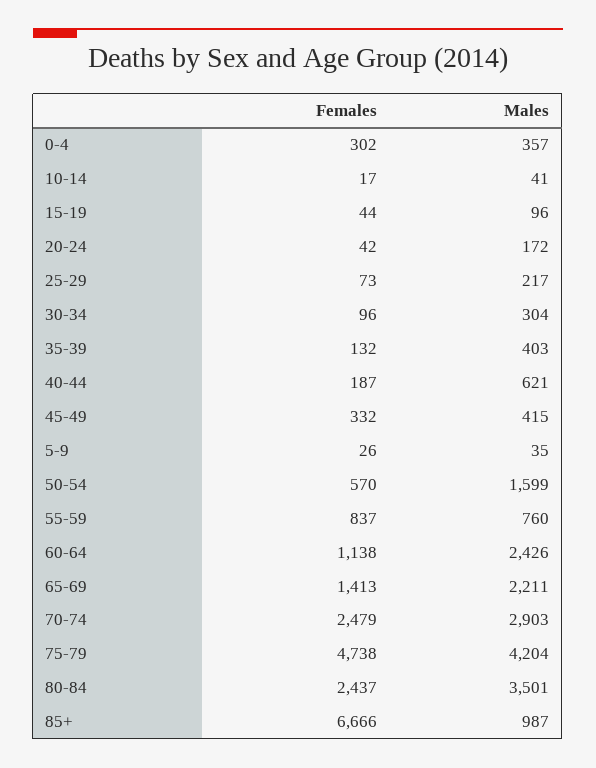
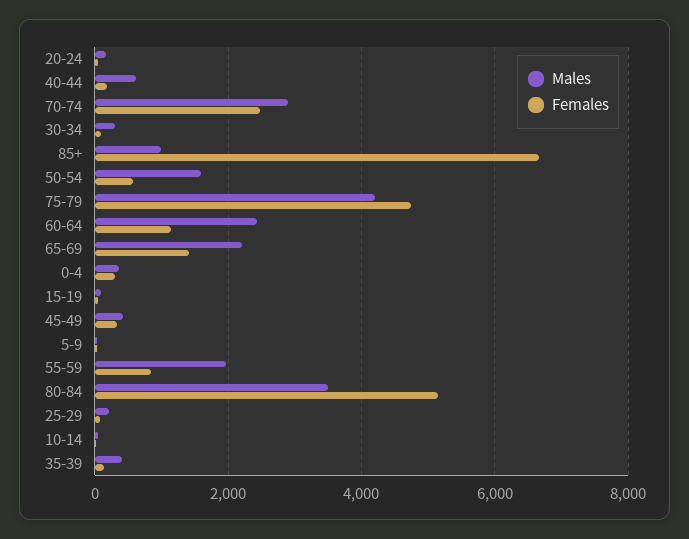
  {
    "Females": {
      "0-4": 302,
      "10-14": 17,
      "15-19": 44,
      "20-24": 42,
      "25-29": 73,
      "30-34": 96,
      "35-39": 132,
      "40-44": 187,
      "45-49": 332,
      "5-9": 26,
      "50-54": 570,
      "55-59": 837,
      "60-64": 1138,
      "65-69": 1413,
      "70-74": 2479,
      "75-79": 4738,
-     "80-84": 2437,
+     "80-84": 5200,
      "85+": 6666
    },
    "Males": {
      "0-4": 357,
      "10-14": 41,
      "15-19": 96,
      "20-24": 172,
      "25-29": 217,
      "30-34": 304,
      "35-39": 403,
      "40-44": 621,
      "45-49": 415,
      "5-9": 35,
      "50-54": 1599,
-     "55-59": 760,
+     "55-59": 2000,
      "60-64": 2426,
      "65-69": 2211,
      "70-74": 2903,
      "75-79": 4204,
      "80-84": 3501,
      "85+": 987
    }
  }

